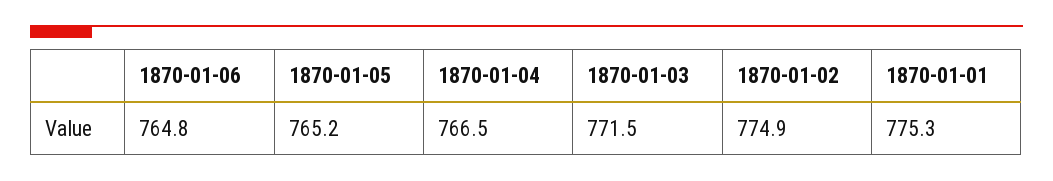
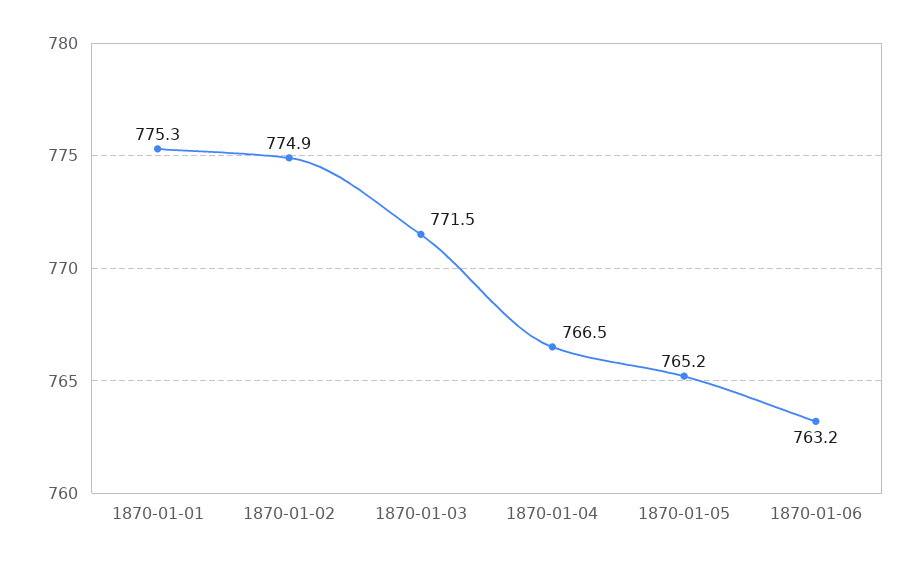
  {
-   "1870-01-06": 764.8,
+   "1870-01-06": 763.2,
    "1870-01-05": 765.2,
    "1870-01-04": 766.5,
    "1870-01-03": 771.5,
    "1870-01-02": 774.9,
    "1870-01-01": 775.3
  }

